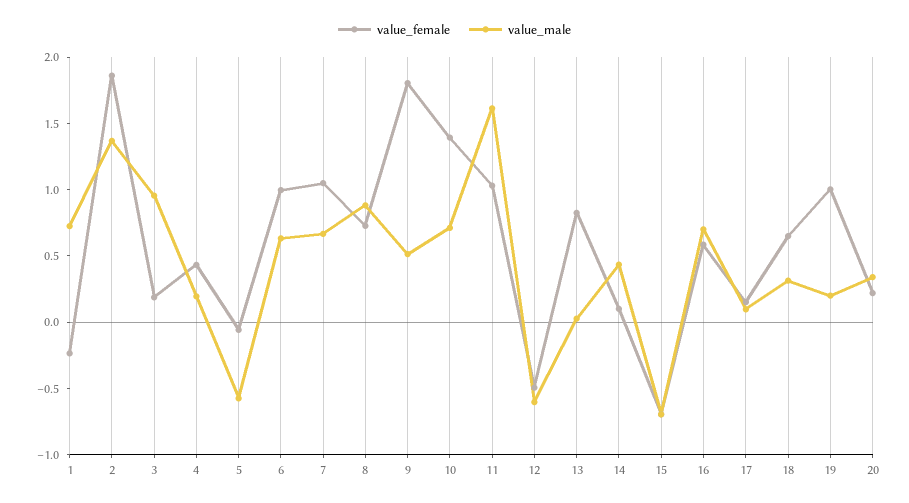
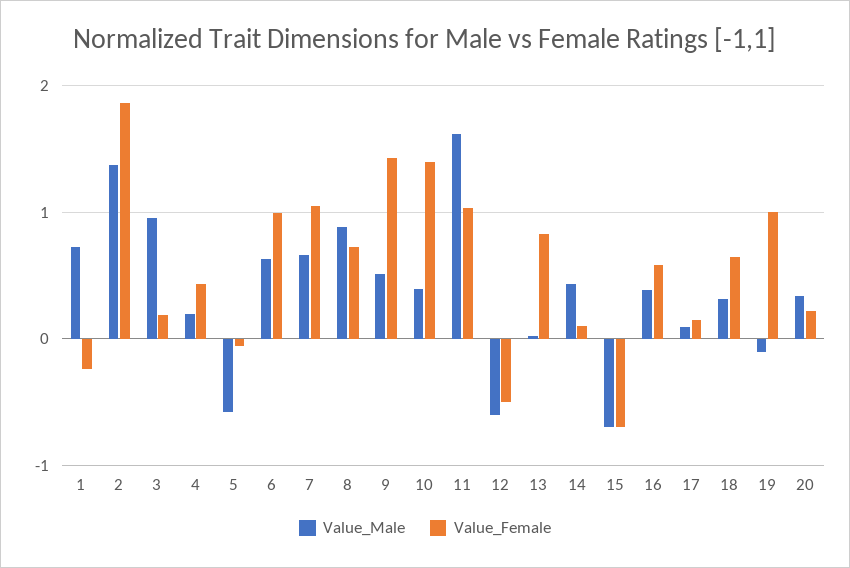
  {
    "value_female": {
      "1": -0.2,
      "2": 1.9,
      "3": 0.2,
      "4": 0.4,
      "5": -0.1,
      "6": 1,
      "7": 1,
      "8": 0.7,
-     "9": 1.8,
+     "9": 1.4,
      "10": 1.4,
      "11": 1,
      "12": -0.5,
      "13": 0.8,
      "14": 0.1,
      "15": -0.7,
      "16": 0.6,
      "17": 0.2,
      "18": 0.6,
      "19": 1,
      "20": 0.2
    },
    "value_male": {
      "1": 0.7,
      "2": 1.4,
      "3": 1,
      "4": 0.2,
      "5": -0.6,
      "6": 0.6,
      "7": 0.7,
      "8": 0.9,
      "9": 0.5,
-     "10": 0.7,
+     "10": 0.4,
      "11": 1.6,
      "12": -0.6,
      "13": 0,
      "14": 0.4,
      "15": -0.7,
-     "16": 0.7,
+     "16": 0.4,
      "17": 0.1,
      "18": 0.3,
-     "19": 0.2,
+     "19": -0.1,
      "20": 0.3
    }
  }

